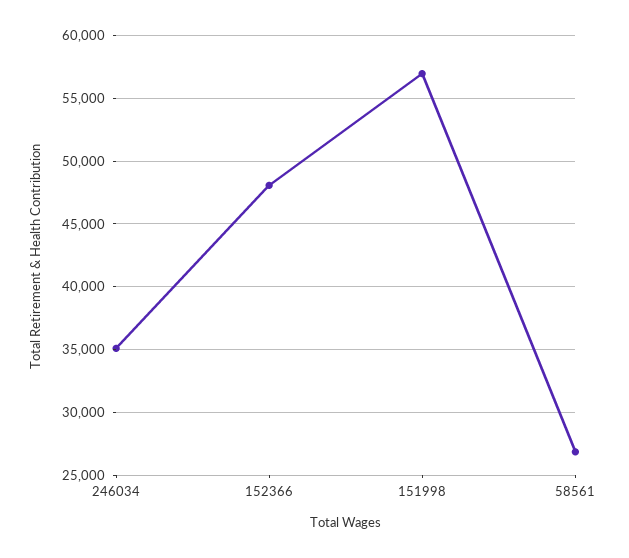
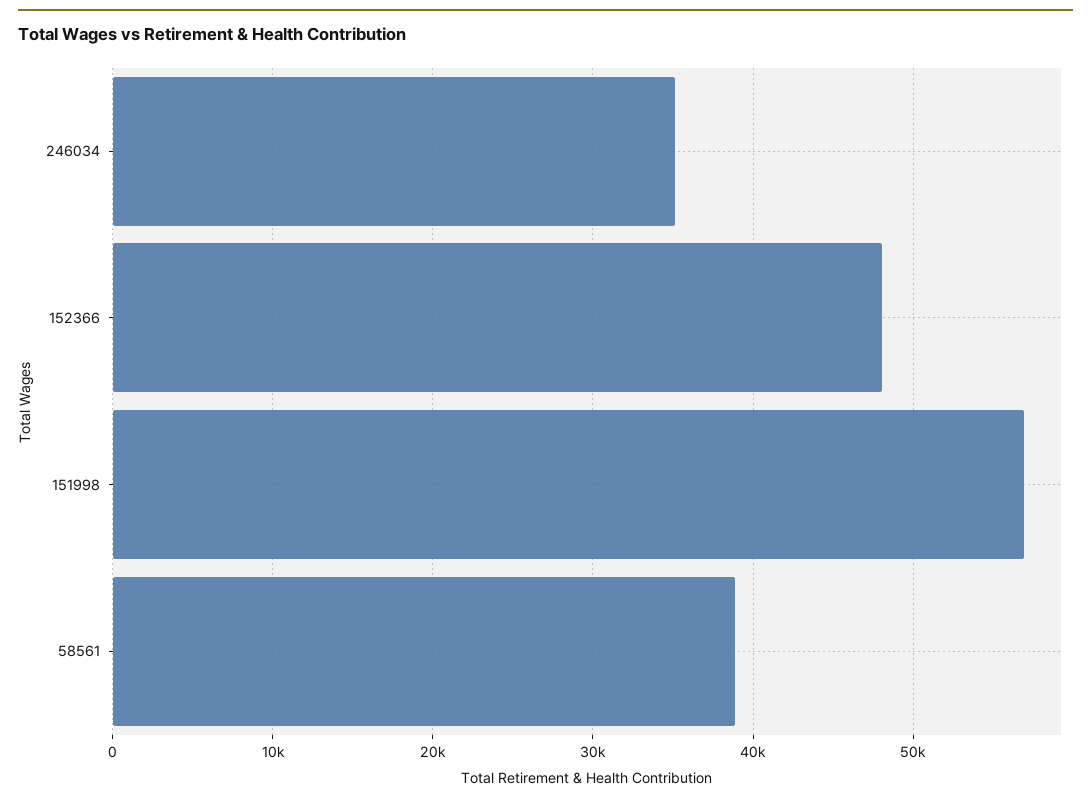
  {
    "246034": 35000,
    "152366": 48000,
    "151998": 57000,
-   "58561": 27000
+   "58561": 39000
  }

